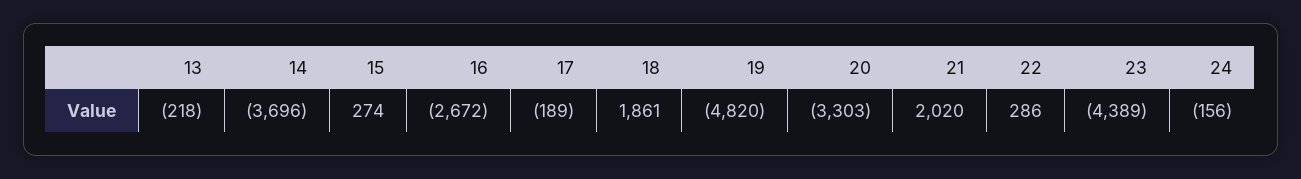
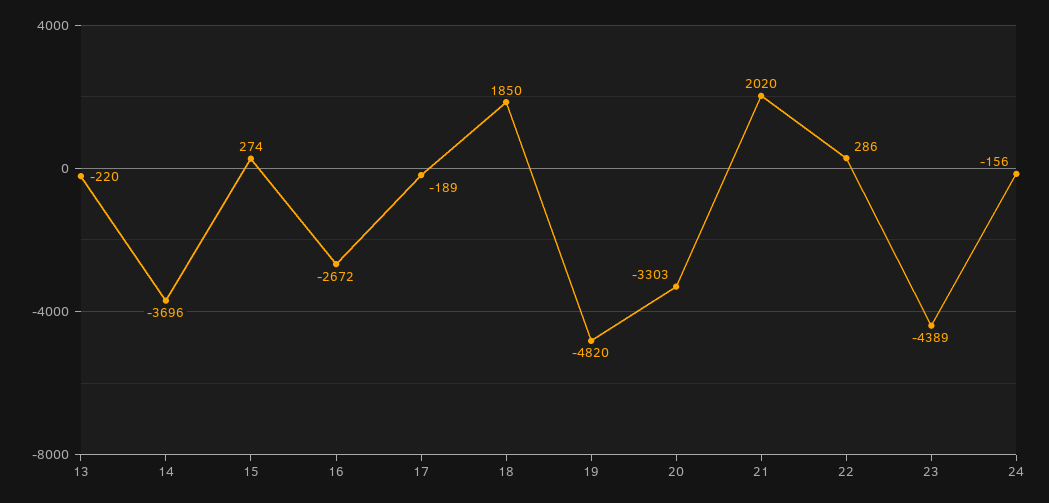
  {
-   "13": -218,
+   "13": -220,
    "14": -3696,
    "15": 274,
    "16": -2672,
    "17": -189,
-   "18": 1861,
+   "18": 1850,
    "19": -4820,
    "20": -3303,
    "21": 2020,
    "22": 286,
    "23": -4389,
    "24": -156
  }

